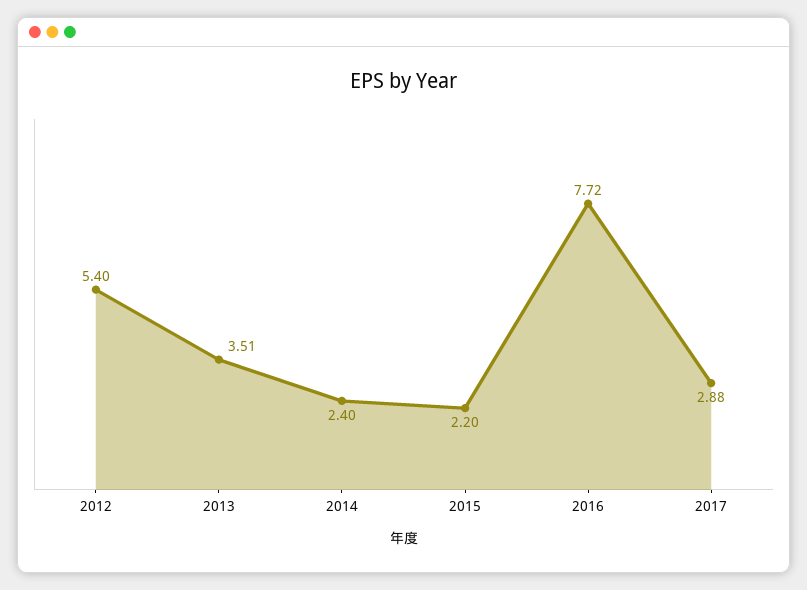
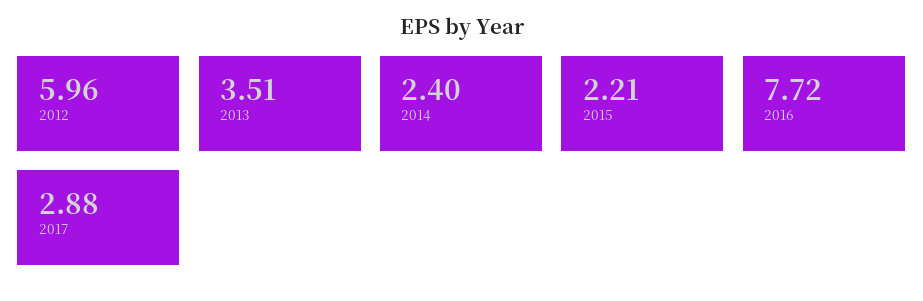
  {
-   "2012": 5.4,
+   "2012": 5.96,
    "2013": 3.51,
    "2014": 2.4,
-   "2015": 2.2,
+   "2015": 2.21,
    "2016": 7.72,
    "2017": 2.88
  }

